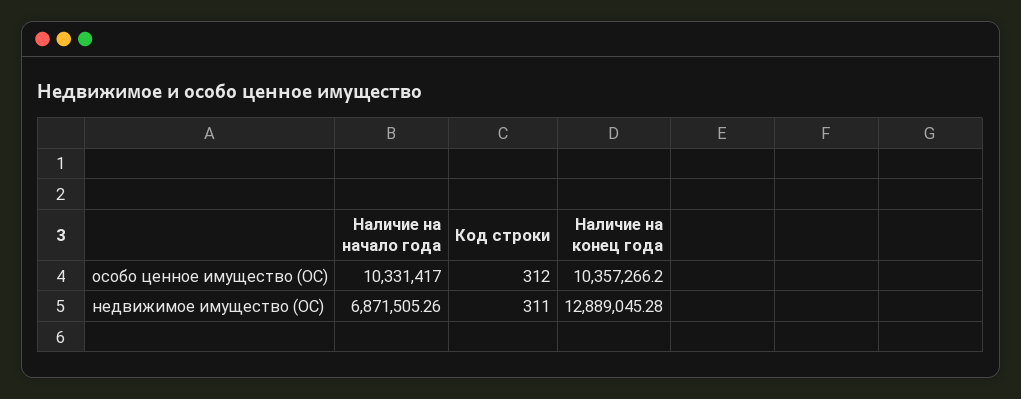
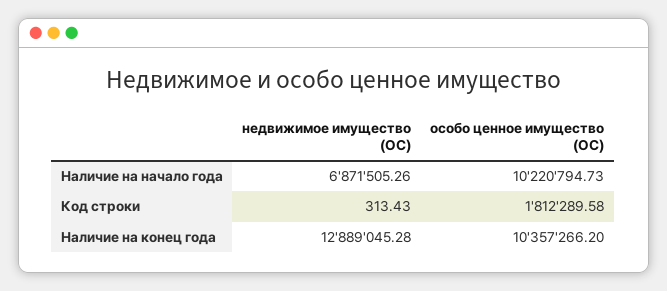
  {
    "Наличие на начало года": {
-     "особо ценное имущество (ОС)": 10331417,
+     "особо ценное имущество (ОС)": 10220794.73,
      "недвижимое имущество (ОС)": 6871505.26
    },
    "Код строки": {
-     "особо ценное имущество (ОС)": 312,
+     "особо ценное имущество (ОС)": 1812289.58,
-     "недвижимое имущество (ОС)": 311
+     "недвижимое имущество (ОС)": 313.43
    },
    "Наличие на конец года": {
      "особо ценное имущество (ОС)": 10357266.2,
      "недвижимое имущество (ОС)": 12889045.28
    }
  }

